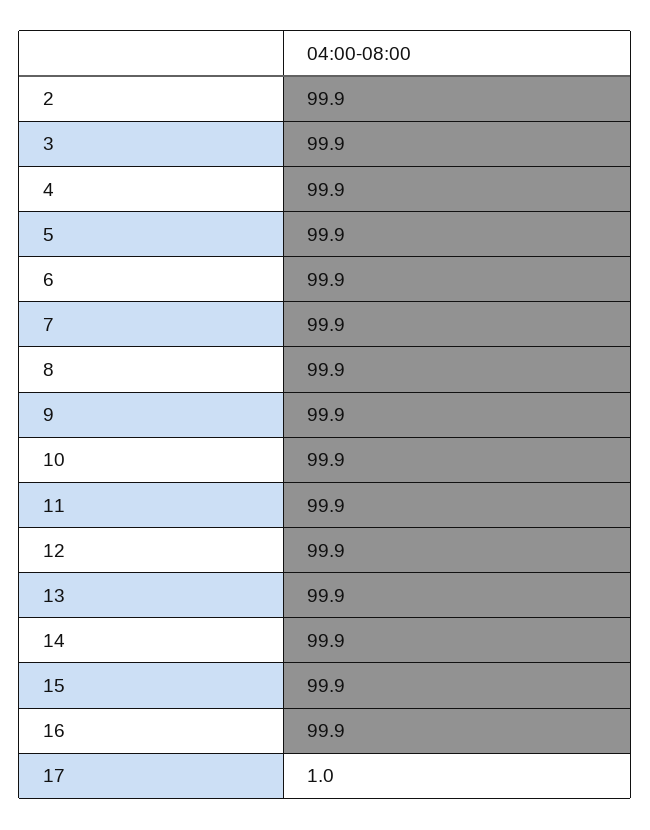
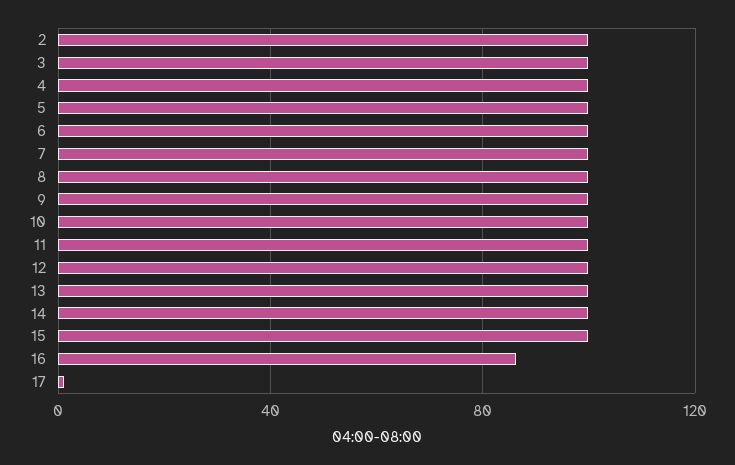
  {
    "2": 99.9,
    "3": 99.9,
    "4": 99.9,
    "5": 99.9,
    "6": 99.9,
    "7": 99.9,
    "8": 99.9,
    "9": 99.9,
    "10": 99.9,
    "11": 99.9,
    "12": 99.9,
    "13": 99.9,
    "14": 99.9,
    "15": 99.9,
-   "16": 99.9,
+   "16": 85,
    "17": 1
  }

